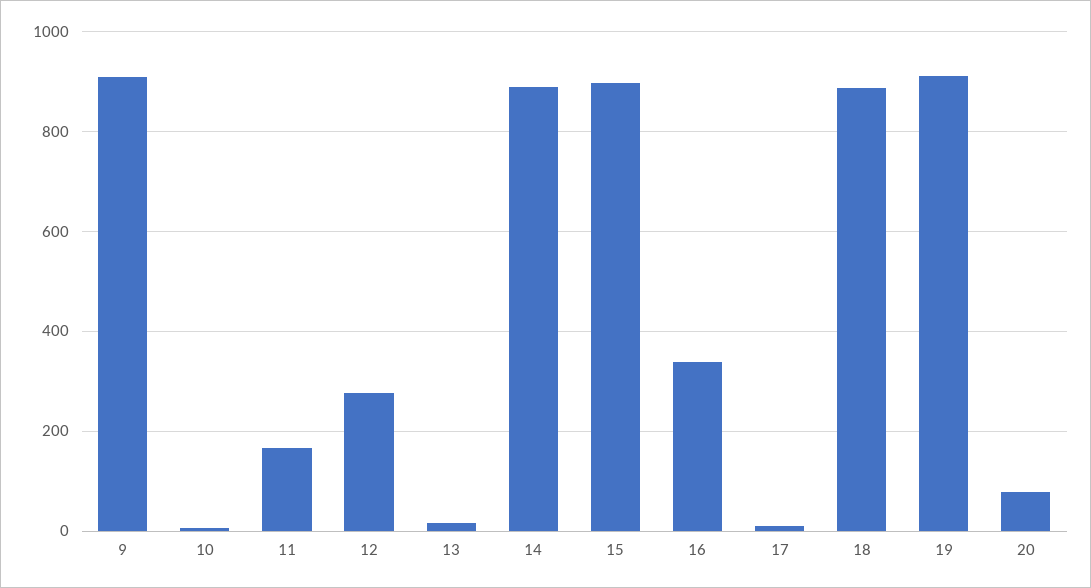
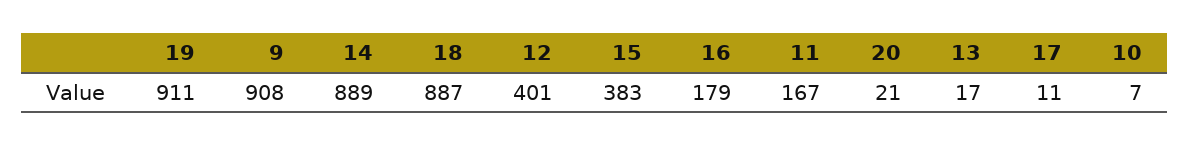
  {
    "9": 908,
    "10": 7,
    "11": 167,
-   "12": 280,
+   "12": 401,
    "13": 17,
    "14": 889,
-   "15": 900,
+   "15": 383,
-   "16": 340,
+   "16": 179,
    "17": 11,
    "18": 887,
    "19": 911,
-   "20": 80
+   "20": 21
  }

